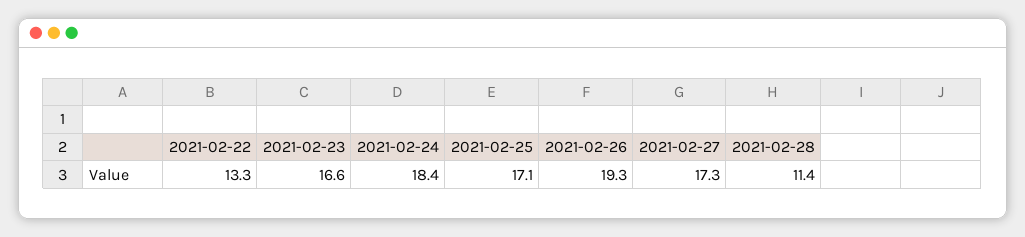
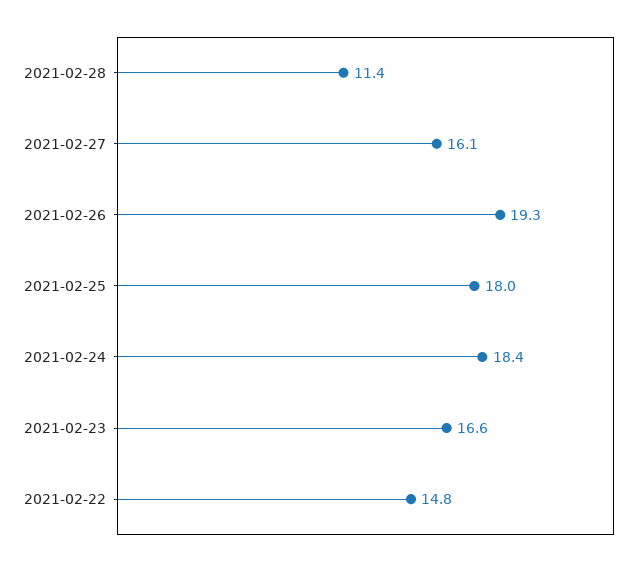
  {
-   "2021-02-22": 13.3,
+   "2021-02-22": 14.8,
    "2021-02-23": 16.6,
    "2021-02-24": 18.4,
-   "2021-02-25": 17.1,
+   "2021-02-25": 18,
    "2021-02-26": 19.3,
-   "2021-02-27": 17.3,
+   "2021-02-27": 16.1,
    "2021-02-28": 11.4
  }

